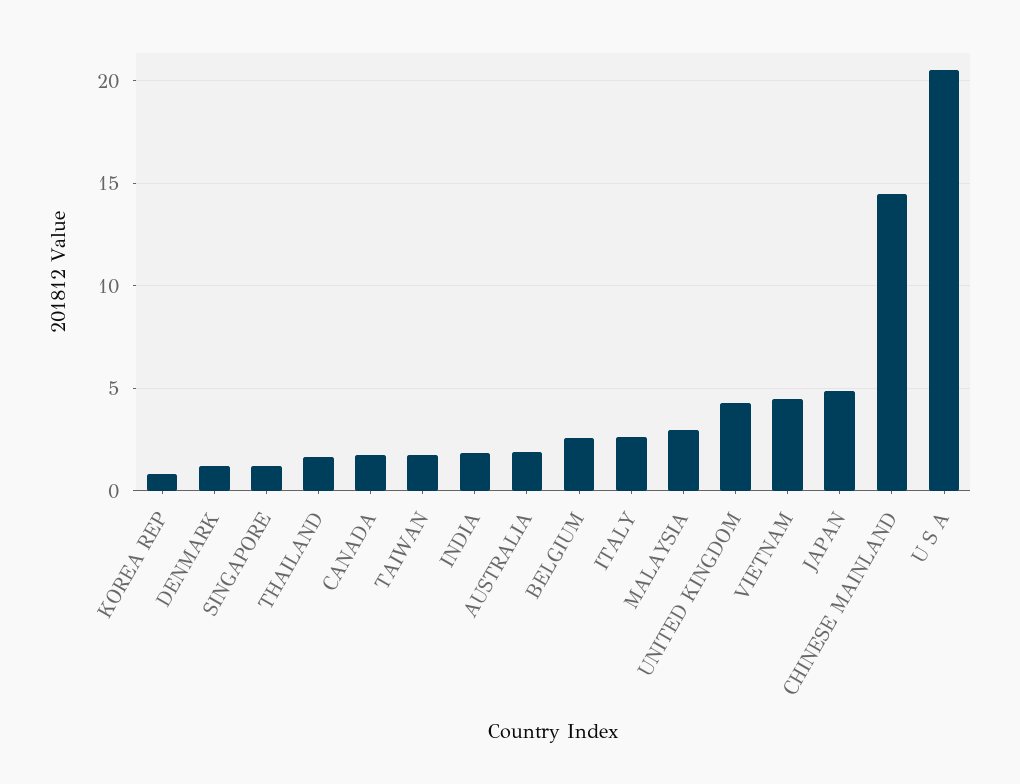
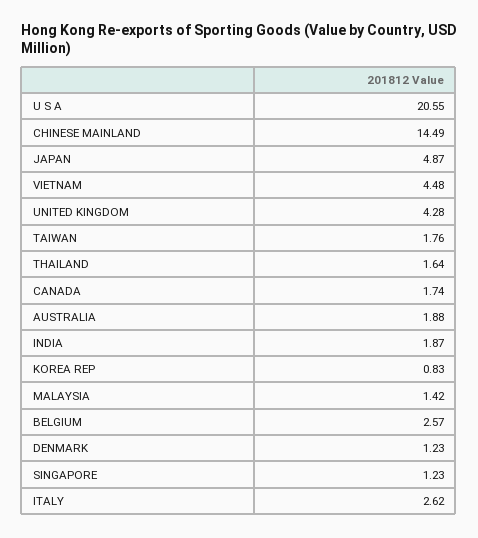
  {
    "KOREA REP": 0.83,
    "DENMARK": 1.23,
    "SINGAPORE": 1.23,
    "THAILAND": 1.64,
    "CANADA": 1.74,
    "TAIWAN": 1.76,
    "INDIA": 1.87,
    "AUSTRALIA": 1.88,
    "BELGIUM": 2.57,
    "ITALY": 2.62,
-   "MALAYSIA": 3,
+   "MALAYSIA": 1.42,
    "UNITED KINGDOM": 4.28,
    "VIETNAM": 4.48,
    "JAPAN": 4.87,
    "CHINESE MAINLAND": 14.49,
    "U S A": 20.55
  }

